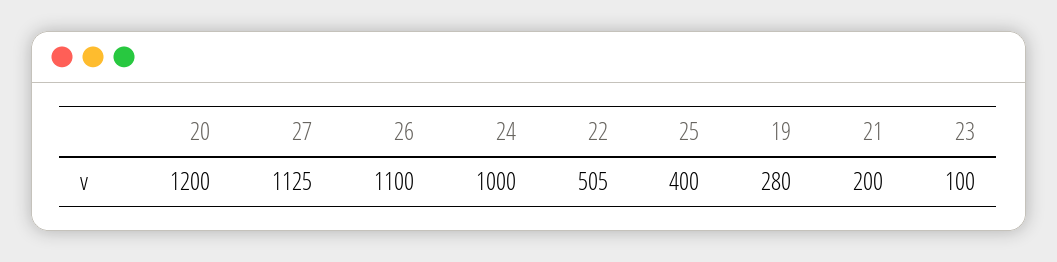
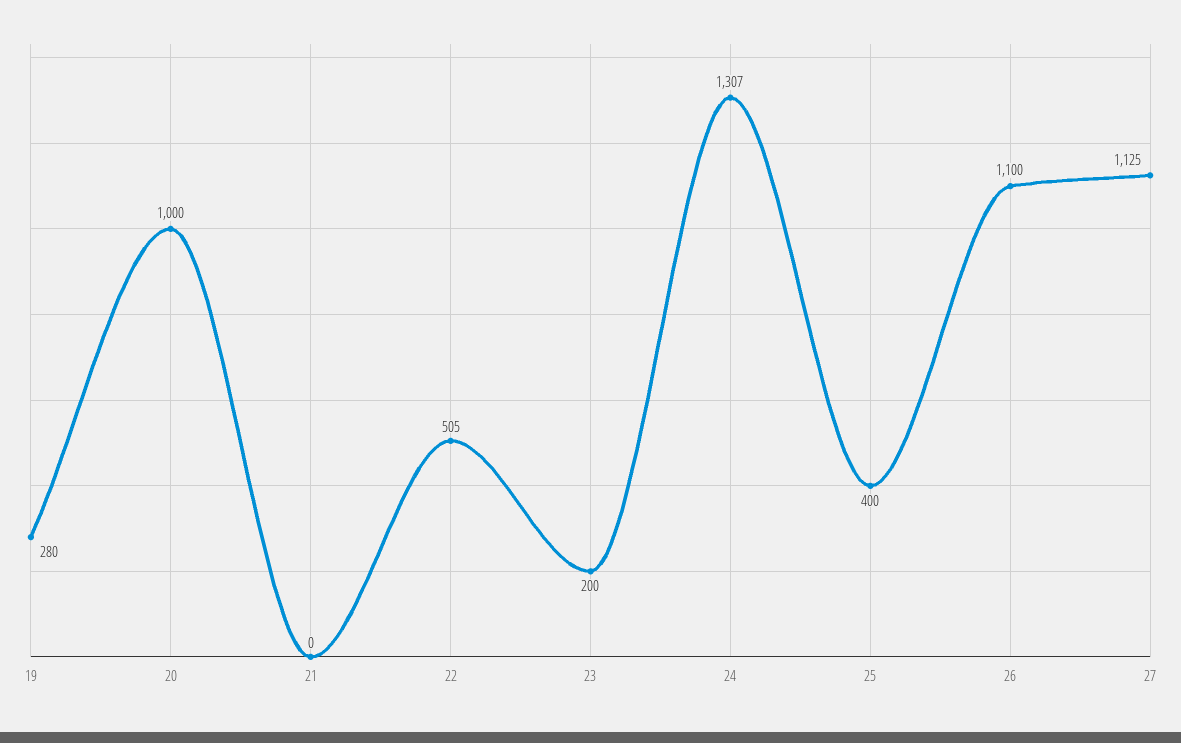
  {
-   "20": 1200,
+   "20": 1000,
    "27": 1125,
    "26": 1100,
-   "24": 1000,
+   "24": 1307,
    "22": 505,
    "25": 400,
    "19": 280,
-   "21": 200,
+   "21": 0,
-   "23": 100
+   "23": 200
  }

